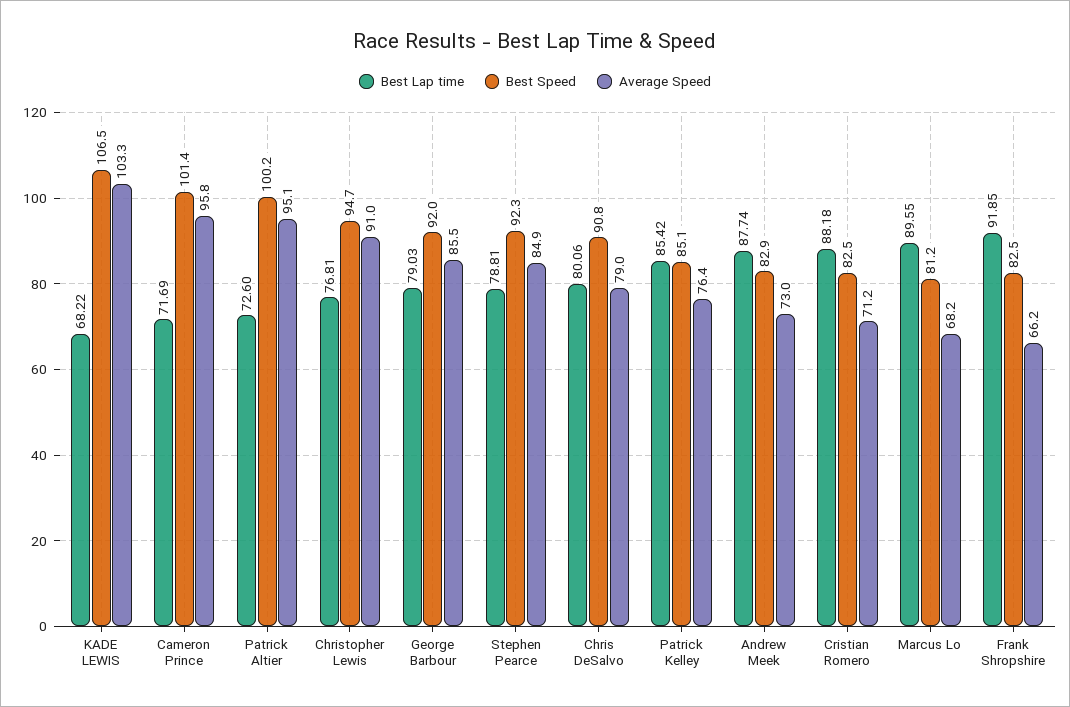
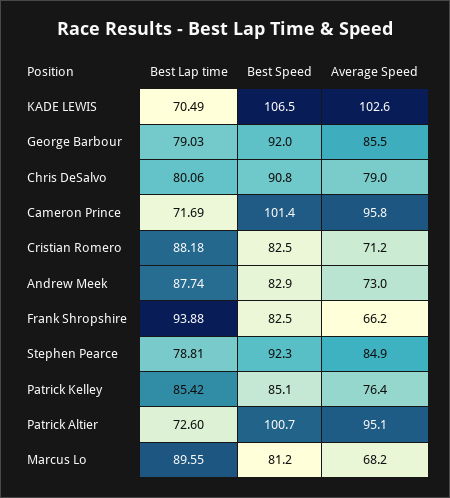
  {
    "Best Lap time": {
-     "KADE LEWIS": 68.22,
+     "KADE LEWIS": 70.49,
      "Cameron Prince": 71.69,
      "Patrick Altier": 72.6,
-     "Christopher Lewis": 76.81,
      "George Barbour": 79.03,
      "Stephen Pearce": 78.81,
      "Chris DeSalvo": 80.06,
      "Patrick Kelley": 85.42,
      "Andrew Meek": 87.74,
      "Cristian Romero": 88.18,
      "Marcus Lo": 89.55,
-     "Frank Shropshire": 91.85
+     "Frank Shropshire": 93.88
    },
    "Best Speed": {
      "KADE LEWIS": 106.5,
      "Cameron Prince": 101.4,
-     "Patrick Altier": 100.2,
+     "Patrick Altier": 100.7,
-     "Christopher Lewis": 94.7,
      "George Barbour": 92,
      "Stephen Pearce": 92.3,
      "Chris DeSalvo": 90.8,
      "Patrick Kelley": 85.1,
      "Andrew Meek": 82.9,
      "Cristian Romero": 82.5,
      "Marcus Lo": 81.2,
      "Frank Shropshire": 82.5
    },
    "Average Speed": {
-     "KADE LEWIS": 103.3,
+     "KADE LEWIS": 102.6,
      "Cameron Prince": 95.8,
      "Patrick Altier": 95.1,
-     "Christopher Lewis": 91,
      "George Barbour": 85.5,
      "Stephen Pearce": 84.9,
      "Chris DeSalvo": 79,
      "Patrick Kelley": 76.4,
      "Andrew Meek": 73,
      "Cristian Romero": 71.2,
      "Marcus Lo": 68.2,
      "Frank Shropshire": 66.2
    }
  }

